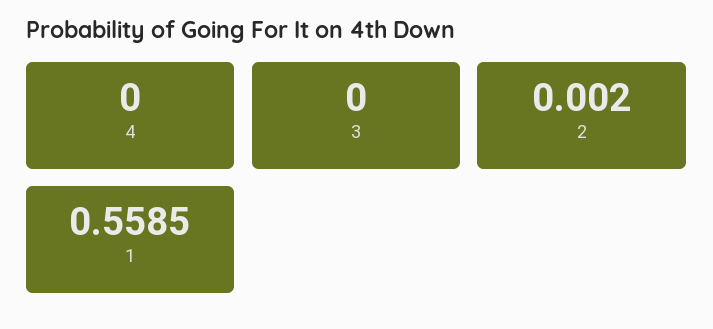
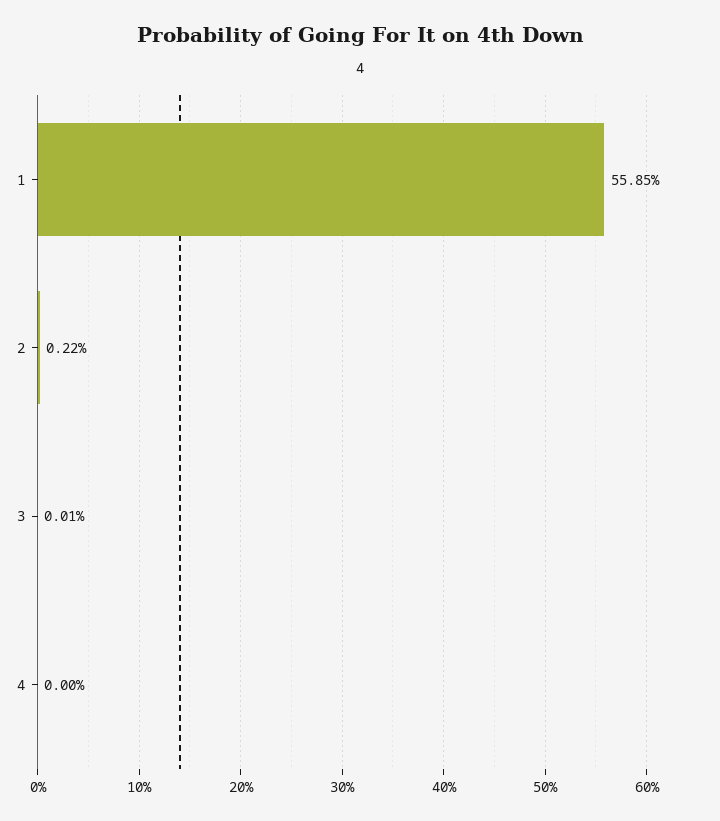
  {
    "4": 0,
-   "3": 0,
+   "3": 0.0001,
-   "2": 0.002,
+   "2": 0.0022,
    "1": 0.5585
  }

